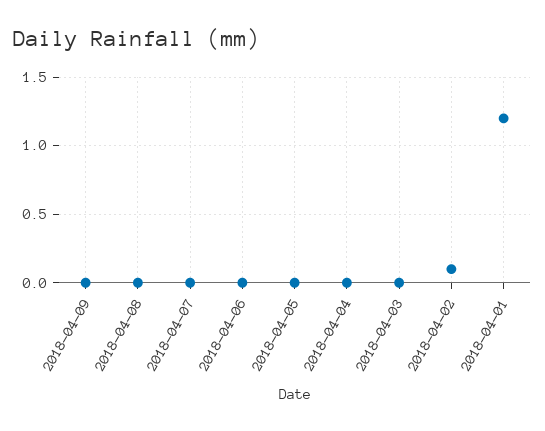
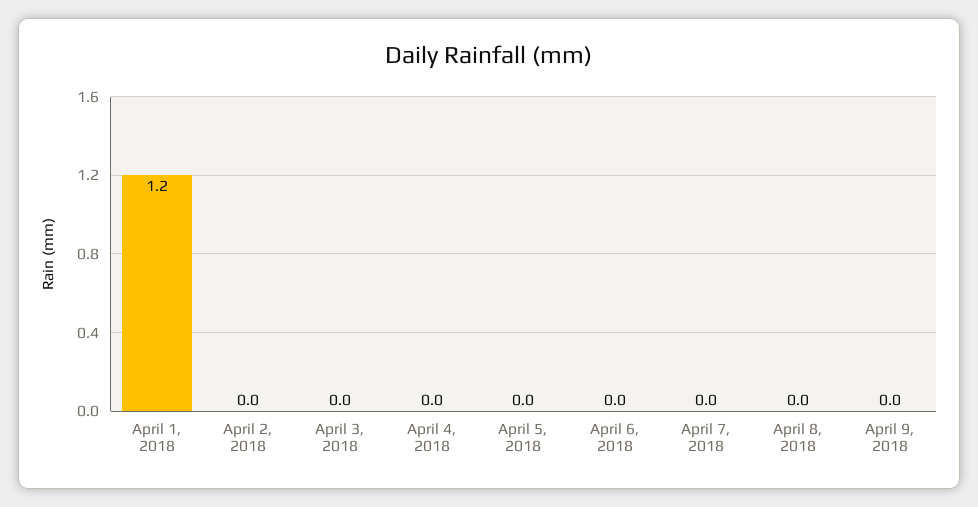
  {
    "2018-04-09": 0,
    "2018-04-08": 0,
    "2018-04-07": 0,
    "2018-04-06": 0,
    "2018-04-05": 0,
    "2018-04-04": 0,
    "2018-04-03": 0,
-   "2018-04-02": 0.1,
+   "2018-04-02": 0,
    "2018-04-01": 1.2
  }

